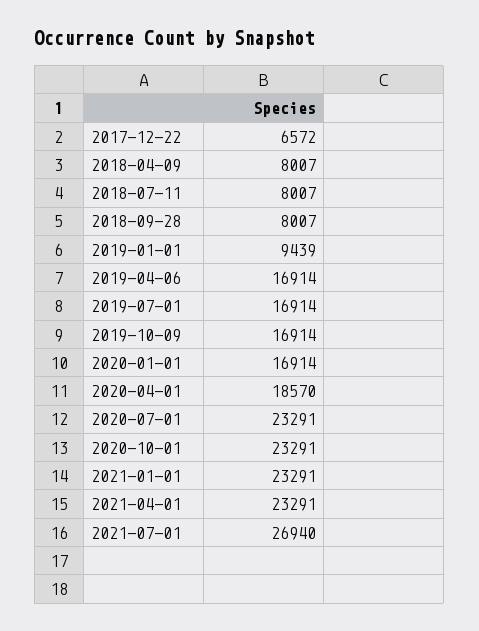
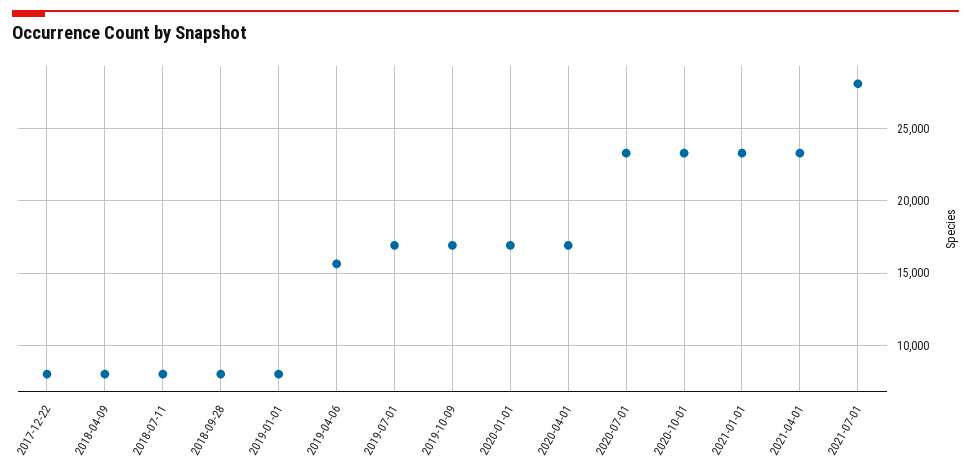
  {
-   "2017-12-22": 6572,
+   "2017-12-22": 8000,
    "2018-04-09": 8007,
    "2018-07-11": 8007,
    "2018-09-28": 8007,
-   "2019-01-01": 9439,
+   "2019-01-01": 8000,
-   "2019-04-06": 16914,
+   "2019-04-06": 15500,
    "2019-07-01": 16914,
    "2019-10-09": 16914,
    "2020-01-01": 16914,
-   "2020-04-01": 18570,
+   "2020-04-01": 17000,
    "2020-07-01": 23291,
    "2020-10-01": 23291,
    "2021-01-01": 23291,
    "2021-04-01": 23291,
-   "2021-07-01": 26940
+   "2021-07-01": 28000
  }

